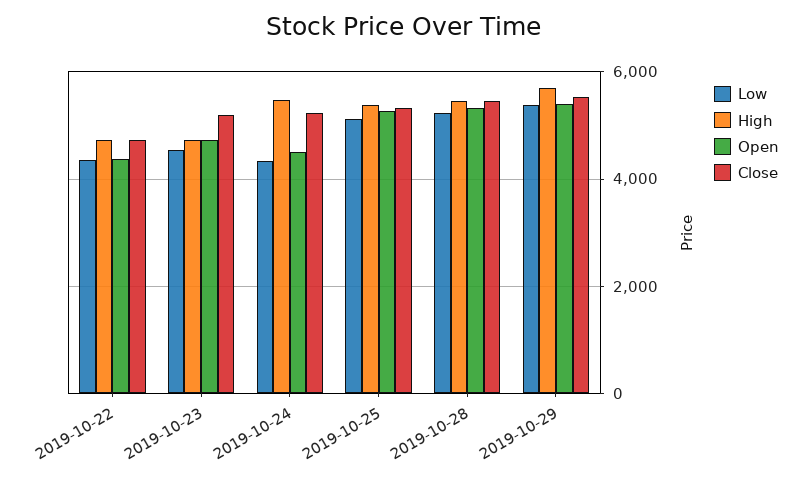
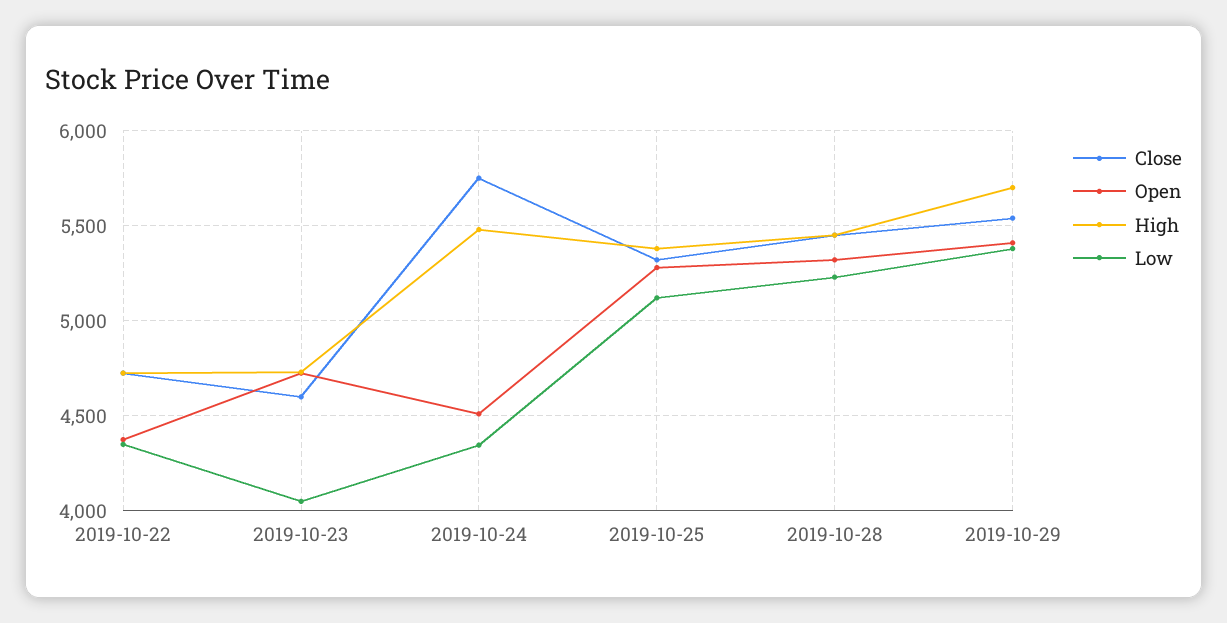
  {
    "Low": {
      "2019-10-22": 4350,
-     "2019-10-23": 4600,
+     "2019-10-23": 4050,
      "2019-10-24": 4350,
      "2019-10-25": 5100,
      "2019-10-28": 5250,
      "2019-10-29": 5400
    },
    "High": {
      "2019-10-22": 4750,
      "2019-10-23": 4750,
      "2019-10-24": 5500,
      "2019-10-25": 5400,
      "2019-10-28": 5450,
      "2019-10-29": 5700
    },
    "Open": {
      "2019-10-22": 4400,
      "2019-10-23": 4750,
      "2019-10-24": 4500,
      "2019-10-25": 5300,
      "2019-10-28": 5300,
      "2019-10-29": 5400
    },
    "Close": {
      "2019-10-22": 4750,
-     "2019-10-23": 5200,
+     "2019-10-23": 4600,
-     "2019-10-24": 5200,
+     "2019-10-24": 5750,
      "2019-10-25": 5300,
      "2019-10-28": 5450,
      "2019-10-29": 5550
    }
  }

